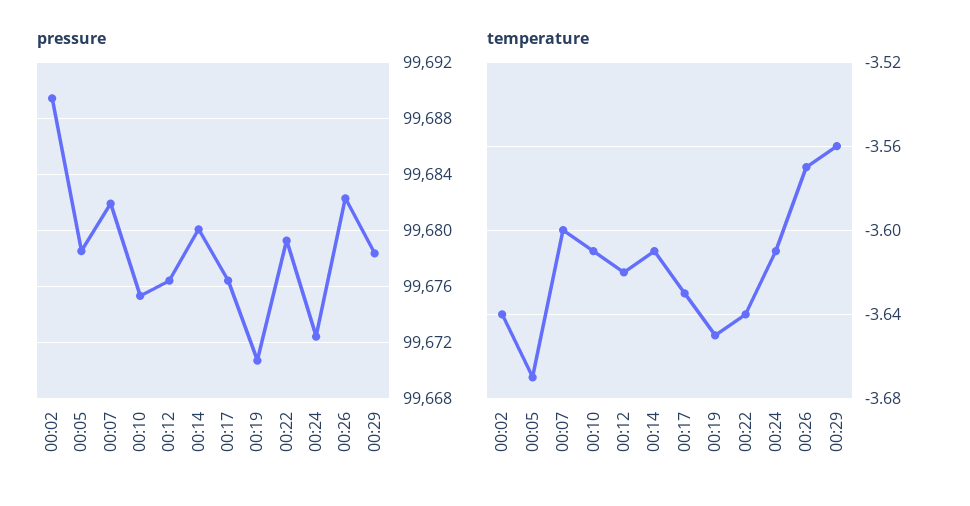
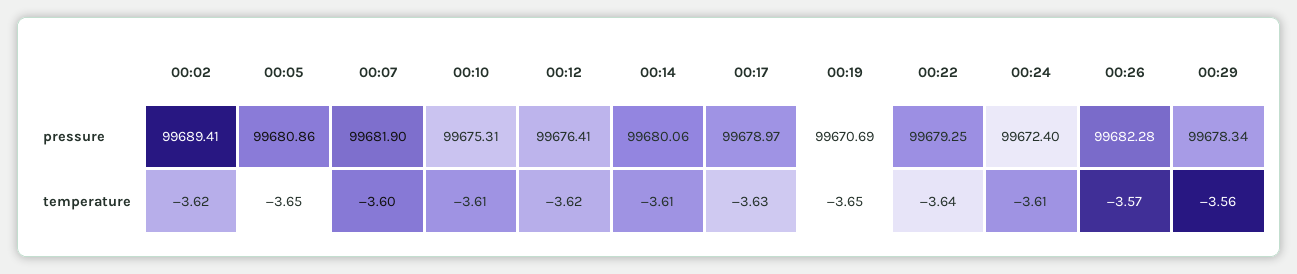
  {
    "pressure": {
      "00:02": 99689.41,
-     "00:05": 99678.5,
+     "00:05": 99680.86,
      "00:07": 99681.9,
      "00:10": 99675.31,
      "00:12": 99676.41,
      "00:14": 99680.06,
-     "00:17": 99676.5,
+     "00:17": 99678.97,
      "00:19": 99670.69,
      "00:22": 99679.25,
      "00:24": 99672.4,
      "00:26": 99682.28,
      "00:29": 99678.34
    },
    "temperature": {
-     "00:02": -3.64,
+     "00:02": -3.62,
-     "00:05": -3.67,
+     "00:05": -3.65,
      "00:07": -3.6,
      "00:10": -3.61,
      "00:12": -3.62,
      "00:14": -3.61,
      "00:17": -3.63,
      "00:19": -3.65,
      "00:22": -3.64,
      "00:24": -3.61,
      "00:26": -3.57,
      "00:29": -3.56
    }
  }

